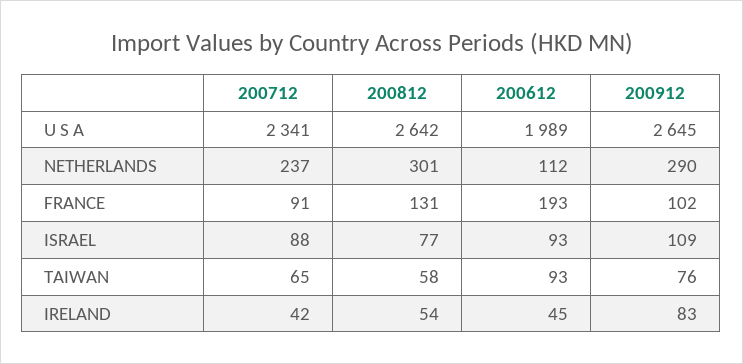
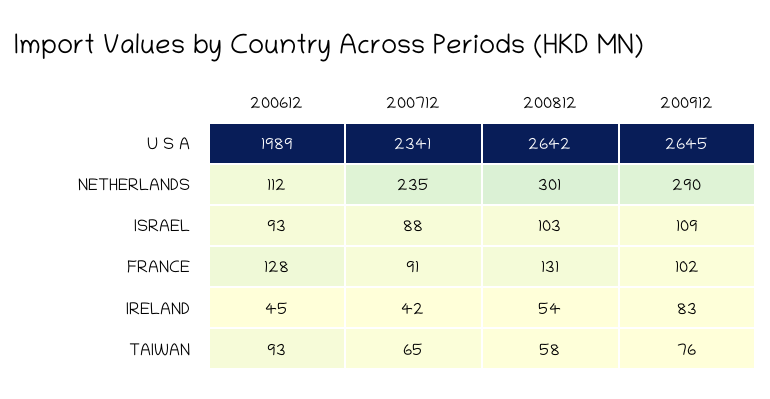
  {
    "200712": {
      "U S A": 2341,
-     "NETHERLANDS": 237,
+     "NETHERLANDS": 235,
      "FRANCE": 91,
      "ISRAEL": 88,
      "TAIWAN": 65,
      "IRELAND": 42
    },
    "200812": {
      "U S A": 2642,
      "NETHERLANDS": 301,
      "FRANCE": 131,
-     "ISRAEL": 77,
+     "ISRAEL": 103,
      "TAIWAN": 58,
      "IRELAND": 54
    },
    "200612": {
      "U S A": 1989,
      "NETHERLANDS": 112,
-     "FRANCE": 193,
+     "FRANCE": 128,
      "ISRAEL": 93,
      "TAIWAN": 93,
      "IRELAND": 45
    },
    "200912": {
      "U S A": 2645,
      "NETHERLANDS": 290,
      "FRANCE": 102,
      "ISRAEL": 109,
      "TAIWAN": 76,
      "IRELAND": 83
    }
  }

